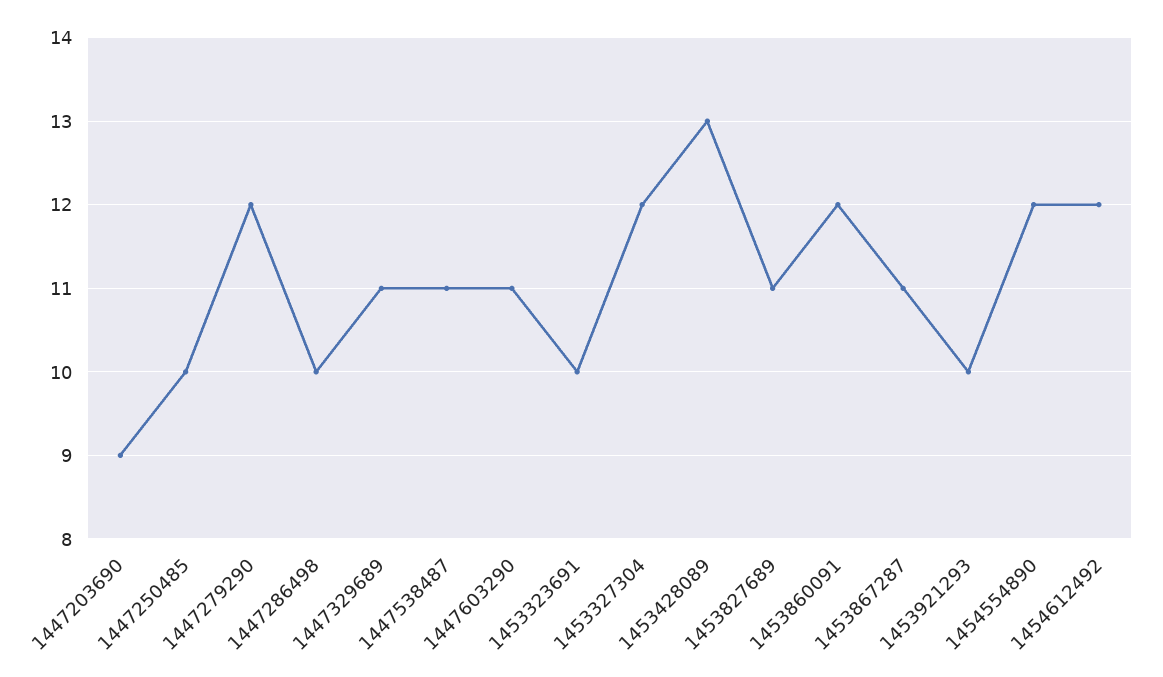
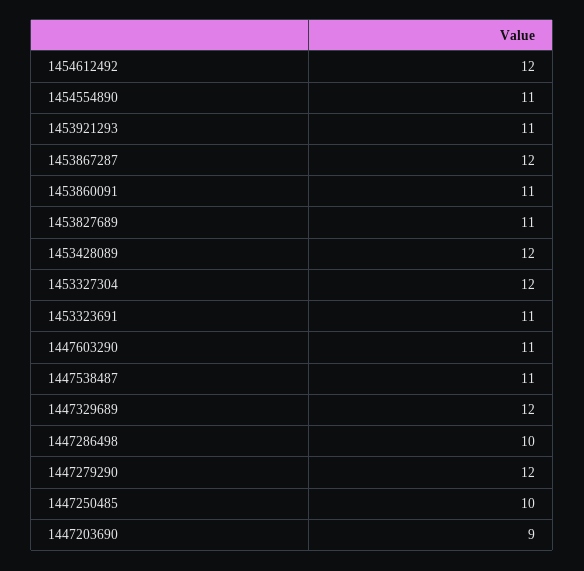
  {
    "1447203690": 9,
    "1447250485": 10,
    "1447279290": 12,
    "1447286498": 10,
-   "1447329689": 11,
+   "1447329689": 12,
    "1447538487": 11,
    "1447603290": 11,
-   "1453323691": 10,
+   "1453323691": 11,
    "1453327304": 12,
-   "1453428089": 13,
+   "1453428089": 12,
    "1453827689": 11,
-   "1453860091": 12,
+   "1453860091": 11,
-   "1453867287": 11,
+   "1453867287": 12,
-   "1453921293": 10,
+   "1453921293": 11,
-   "1454554890": 12,
+   "1454554890": 11,
    "1454612492": 12
  }

